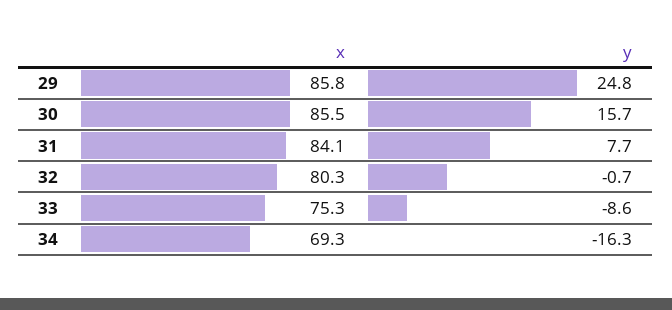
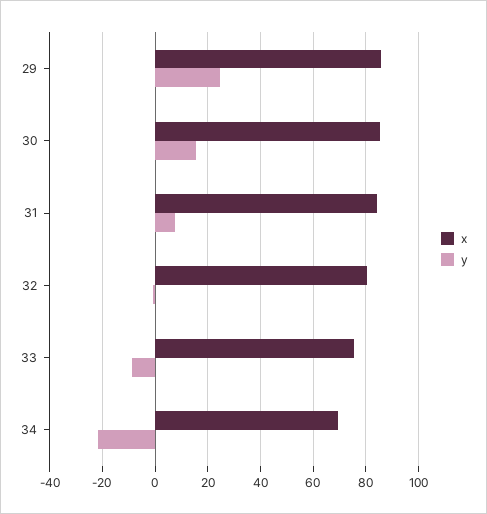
  {
    "x": {
      "29": 85.8,
      "30": 85.5,
      "31": 84.1,
      "32": 80.3,
      "33": 75.3,
      "34": 69.3
    },
    "y": {
      "29": 24.8,
      "30": 15.7,
      "31": 7.7,
      "32": -0.7,
      "33": -8.6,
-     "34": -16.3
+     "34": -22.5
    }
  }

